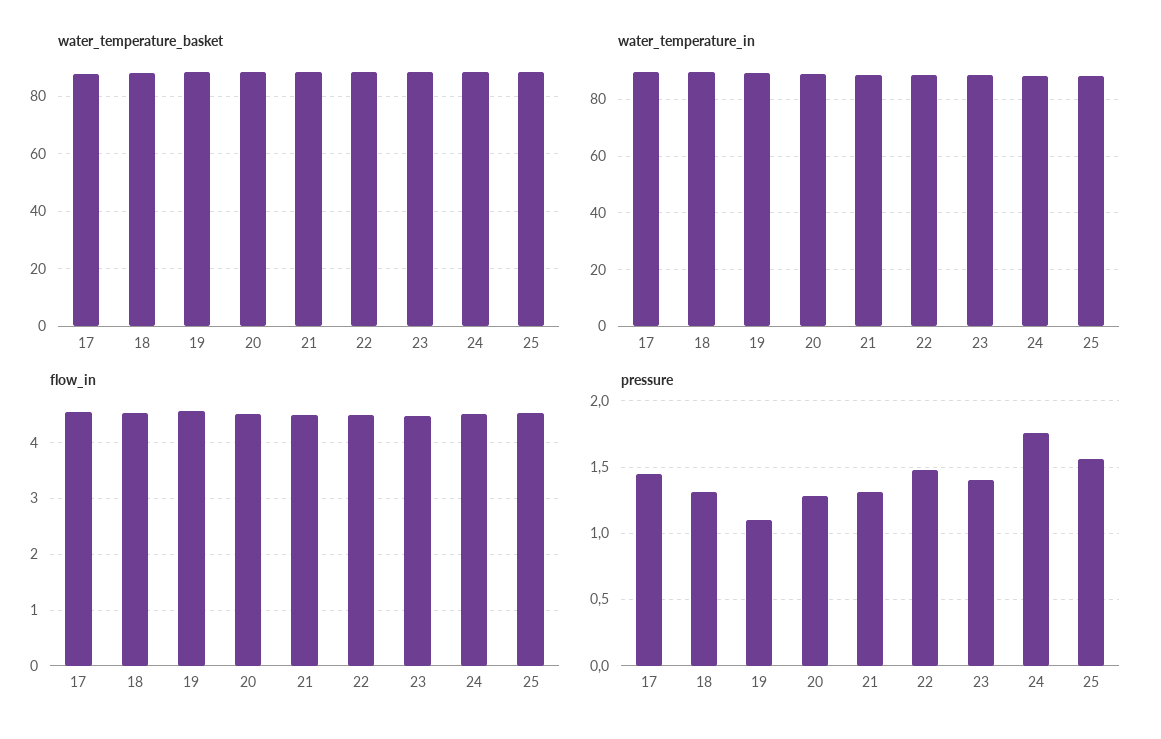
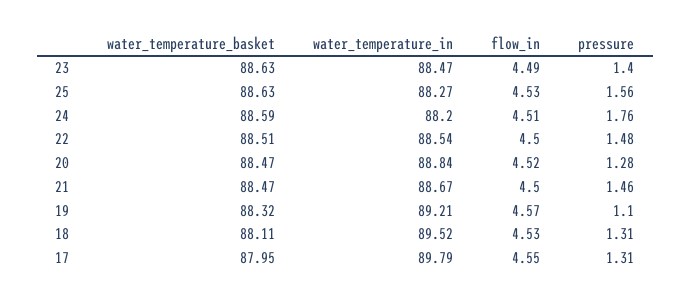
  {
    "water_temperature_basket": {
      "17": 87.95,
      "18": 88.11,
      "19": 88.32,
      "20": 88.47,
      "21": 88.47,
      "22": 88.51,
      "23": 88.63,
      "24": 88.59,
      "25": 88.63
    },
    "water_temperature_in": {
      "17": 89.79,
      "18": 89.52,
      "19": 89.21,
      "20": 88.84,
      "21": 88.67,
      "22": 88.54,
      "23": 88.47,
      "24": 88.2,
      "25": 88.27
    },
    "flow_in": {
      "17": 4.55,
      "18": 4.53,
      "19": 4.57,
      "20": 4.52,
      "21": 4.5,
      "22": 4.5,
      "23": 4.49,
      "24": 4.51,
      "25": 4.53
    },
    "pressure": {
-     "17": 1.45,
+     "17": 1.31,
      "18": 1.31,
      "19": 1.1,
      "20": 1.28,
-     "21": 1.3,
+     "21": 1.46,
      "22": 1.48,
      "23": 1.4,
      "24": 1.76,
      "25": 1.56
    }
  }

